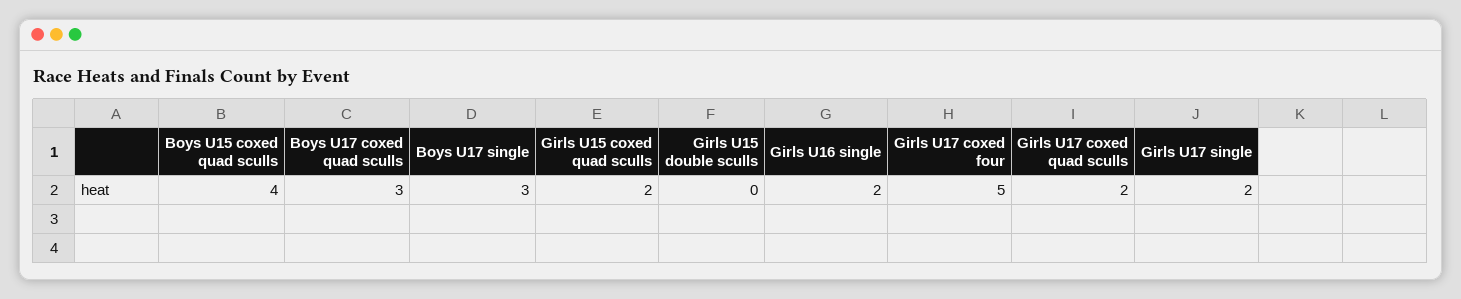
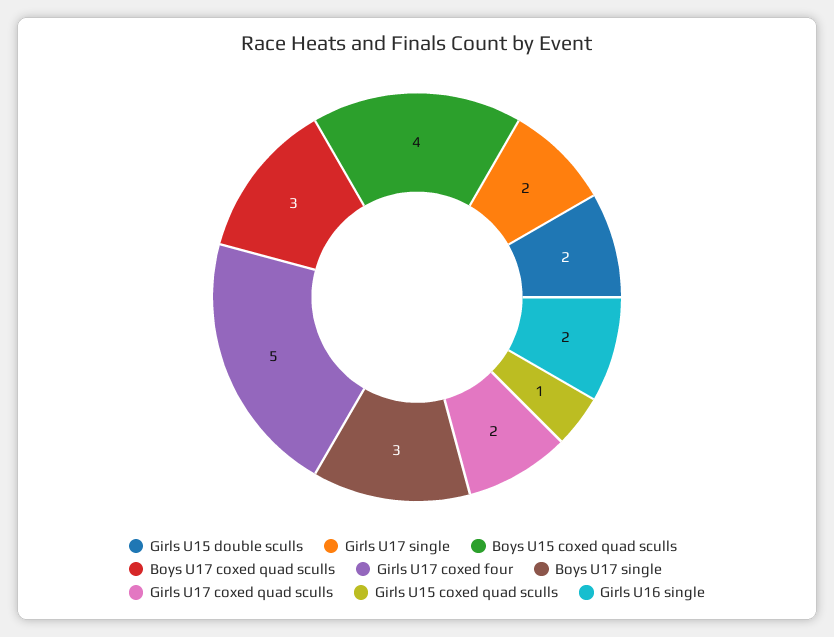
  {
    "Boys U15 coxed quad sculls": 4,
    "Boys U17 coxed quad sculls": 3,
    "Boys U17 single": 3,
-   "Girls U15 coxed quad sculls": 2,
+   "Girls U15 coxed quad sculls": 1,
-   "Girls U15 double sculls": 0,
+   "Girls U15 double sculls": 2,
    "Girls U16 single": 2,
    "Girls U17 coxed four": 5,
    "Girls U17 coxed quad sculls": 2,
    "Girls U17 single": 2
  }

